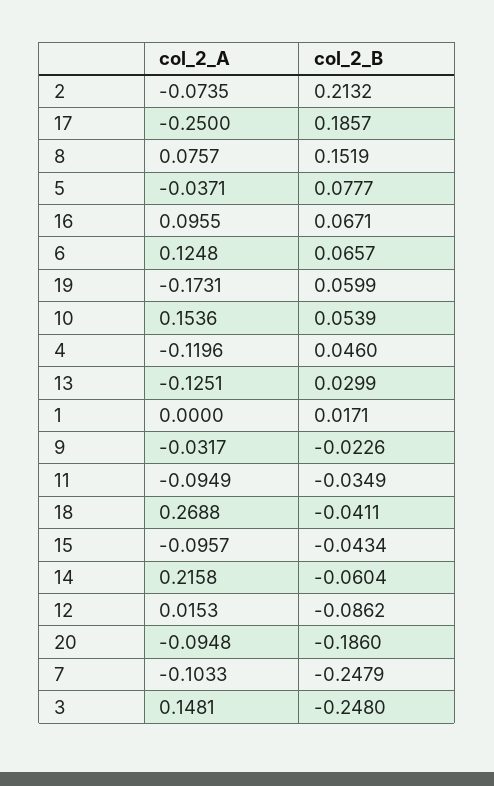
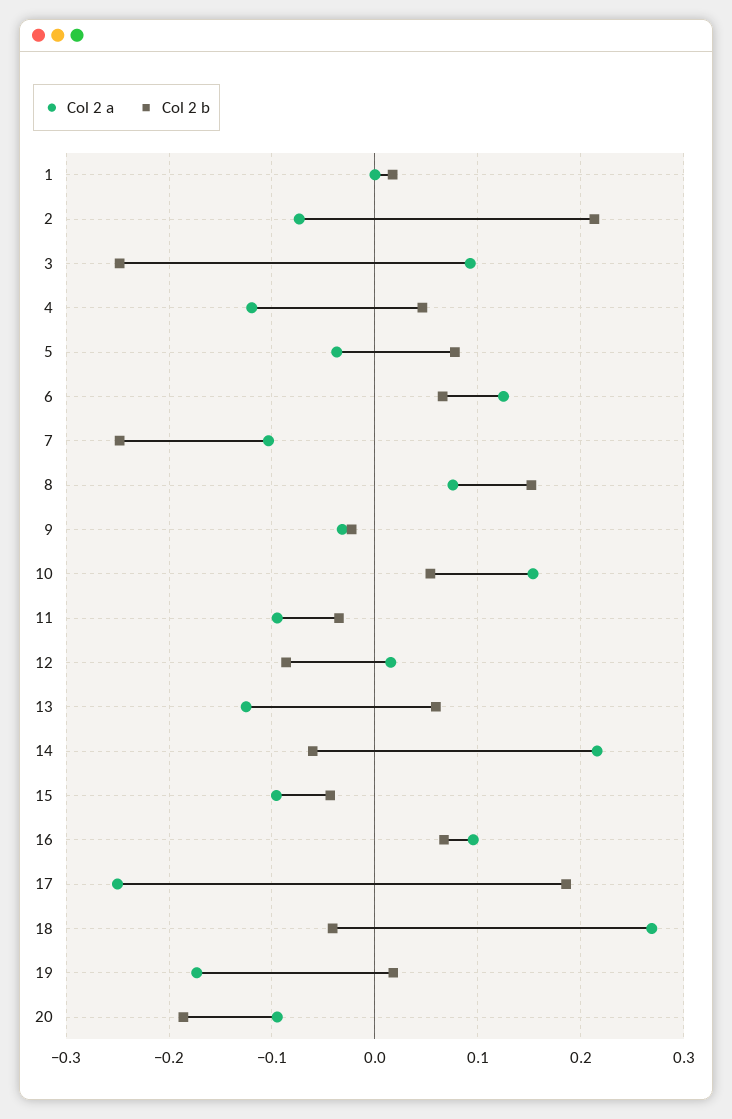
  {
    "col_2_A": {
      "2": -0.0735,
      "17": -0.25,
      "8": 0.0757,
      "5": -0.0371,
      "16": 0.0955,
      "6": 0.1248,
      "19": -0.1731,
      "10": 0.1536,
      "4": -0.1196,
      "13": -0.1251,
      "1": 0,
      "9": -0.0317,
      "11": -0.0949,
      "18": 0.2688,
      "15": -0.0957,
      "14": 0.2158,
      "12": 0.0153,
      "20": -0.0948,
      "7": -0.1033,
-     "3": 0.1481
+     "3": 0.09
    },
    "col_2_B": {
      "2": 0.2132,
      "17": 0.1857,
      "8": 0.1519,
      "5": 0.0777,
      "16": 0.0671,
      "6": 0.0657,
-     "19": 0.0599,
+     "19": 0.02,
      "10": 0.0539,
      "4": 0.046,
-     "13": 0.0299,
+     "13": 0.06,
      "1": 0.0171,
      "9": -0.0226,
      "11": -0.0349,
      "18": -0.0411,
      "15": -0.0434,
      "14": -0.0604,
      "12": -0.0862,
      "20": -0.186,
      "7": -0.2479,
      "3": -0.248
    }
  }

